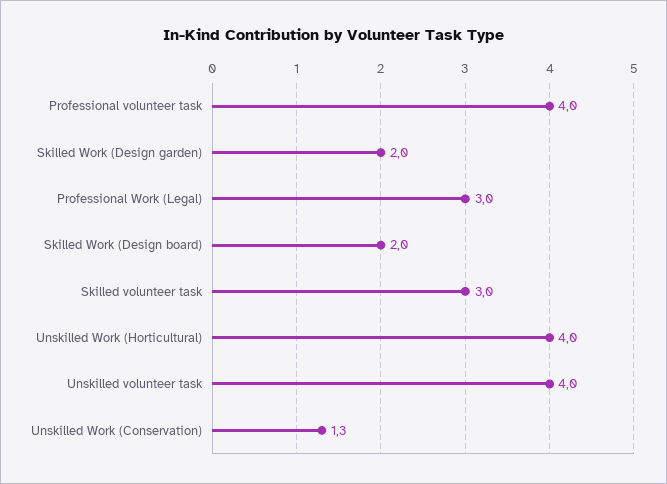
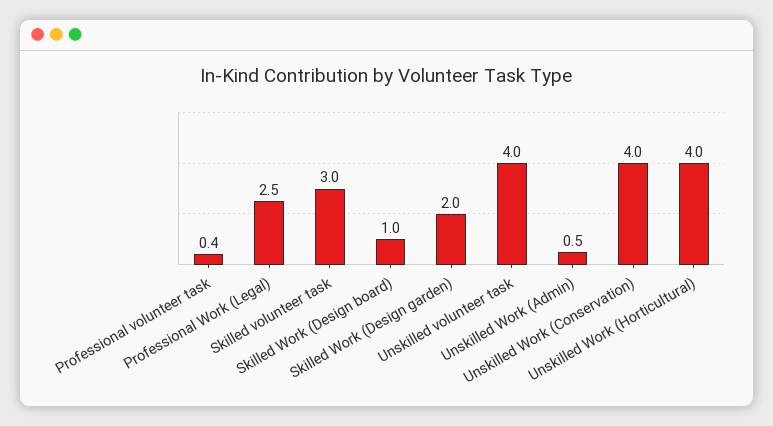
  {
-   "Professional volunteer task": 4,
+   "Professional volunteer task": 0.4,
    "Skilled Work (Design garden)": 2,
-   "Professional Work (Legal)": 3,
+   "Professional Work (Legal)": 2.5,
-   "Skilled Work (Design board)": 2,
+   "Skilled Work (Design board)": 1,
    "Skilled volunteer task": 3,
    "Unskilled Work (Horticultural)": 4,
    "Unskilled volunteer task": 4,
-   "Unskilled Work (Conservation)": 1.3
+   "Unskilled Work (Conservation)": 4,
+   "Unskilled Work (Admin)": 0.5
  }

